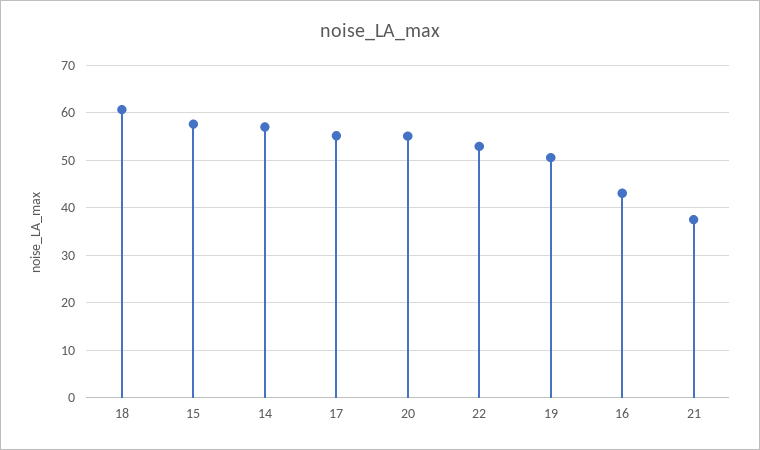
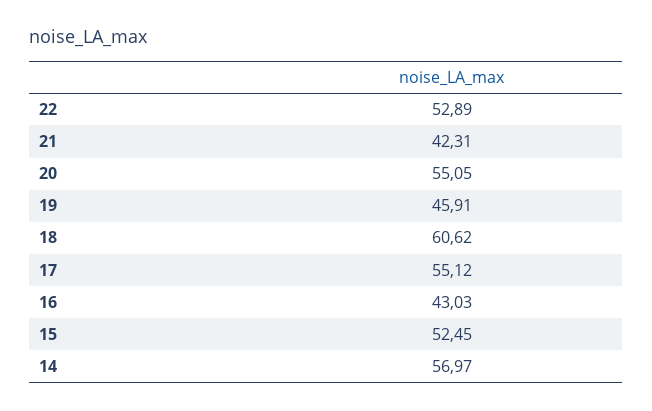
  {
    "18": 60.62,
-   "15": 58,
+   "15": 52.45,
    "14": 56.97,
    "17": 55.12,
    "20": 55.05,
    "22": 52.89,
-   "19": 50,
+   "19": 45.91,
    "16": 43.03,
-   "21": 38
+   "21": 42.31
  }

